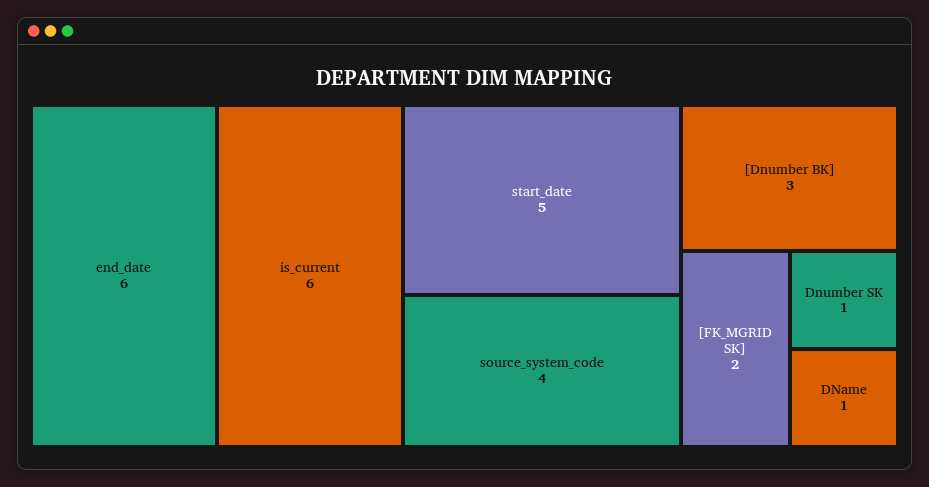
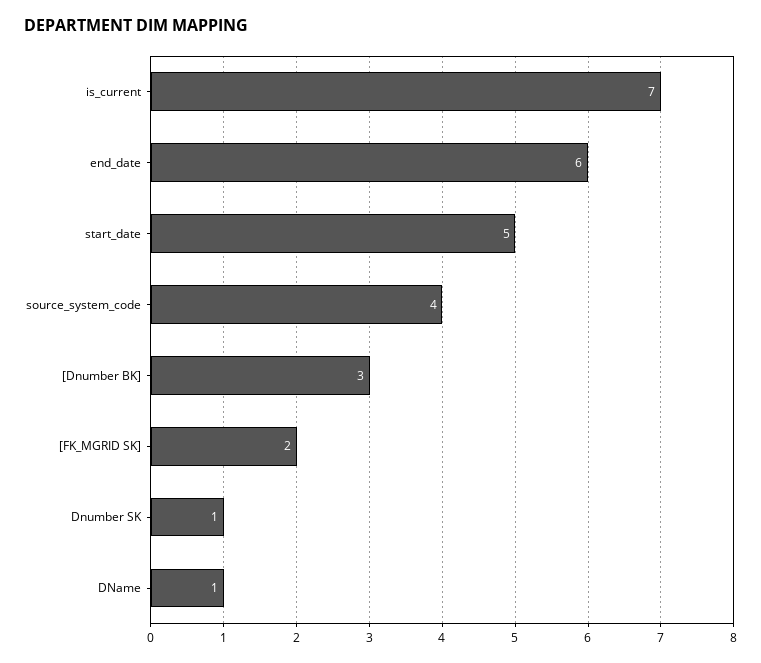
  {
    "end_date": 6,
-   "is_current": 6,
+   "is_current": 7,
    "start_date": 5,
    "source_system_code": 4,
    "[Dnumber BK]": 3,
    "[FK_MGRID SK]": 2,
    "Dnumber SK": 1,
    "DName": 1
  }

